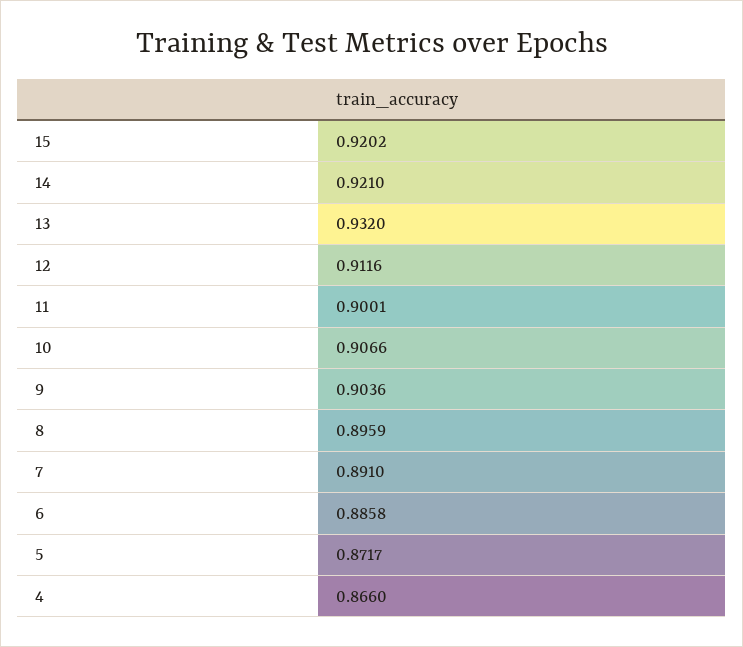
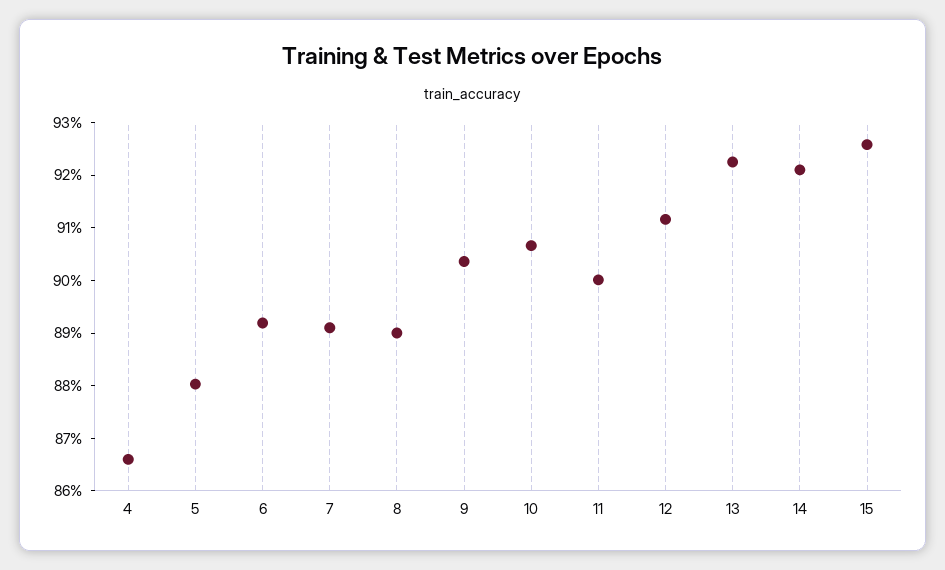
  {
-   "15": 0.9202,
+   "15": 0.926,
    "14": 0.921,
-   "13": 0.932,
+   "13": 0.922,
    "12": 0.9116,
    "11": 0.9001,
    "10": 0.9066,
    "9": 0.9036,
-   "8": 0.8959,
+   "8": 0.89,
    "7": 0.891,
-   "6": 0.8858,
+   "6": 0.892,
-   "5": 0.8717,
+   "5": 0.88,
    "4": 0.866
  }

